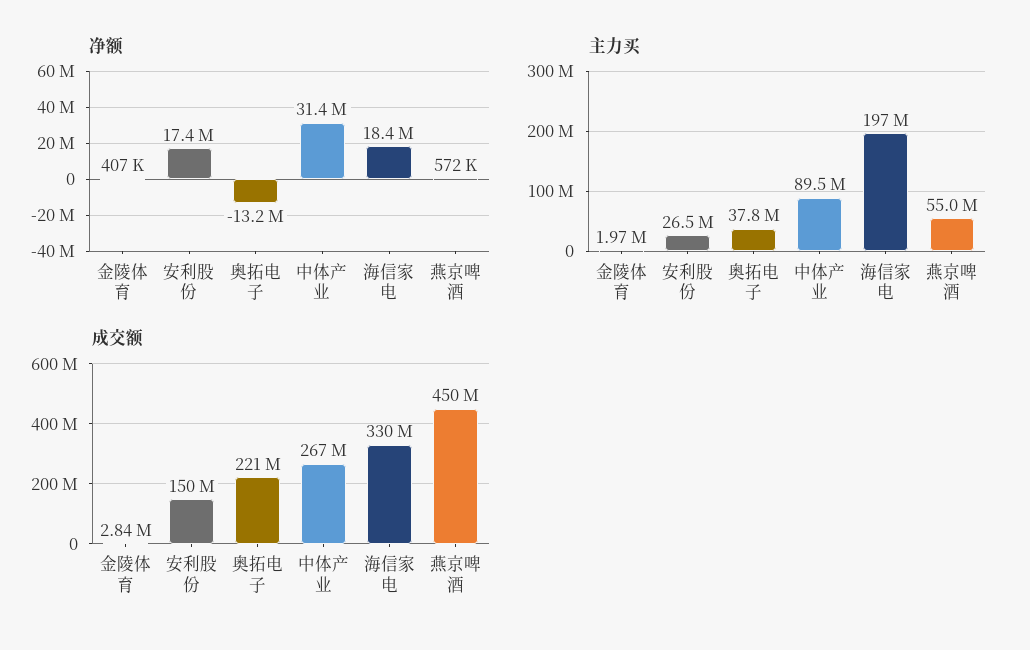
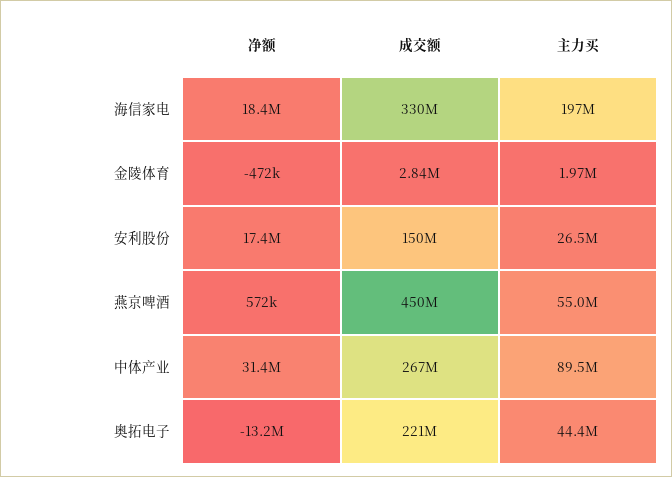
  {
    "净额": {
-     "金陵体育": 407000,
+     "金陵体育": -472000,
      "安利股份": 17400000,
      "奥拓电子": -13200000,
      "中体产业": 31400000,
      "海信家电": 18400000,
      "燕京啤酒": 572000
    },
    "主力买": {
      "金陵体育": 1970000,
      "安利股份": 26500000,
-     "奥拓电子": 37800000,
+     "奥拓电子": 44400000,
      "中体产业": 89500000,
      "海信家电": 197000000,
      "燕京啤酒": 55000000
    },
    "成交额": {
      "金陵体育": 2840000,
      "安利股份": 150000000,
      "奥拓电子": 221000000,
      "中体产业": 267000000,
      "海信家电": 330000000,
      "燕京啤酒": 450000000
    }
  }

